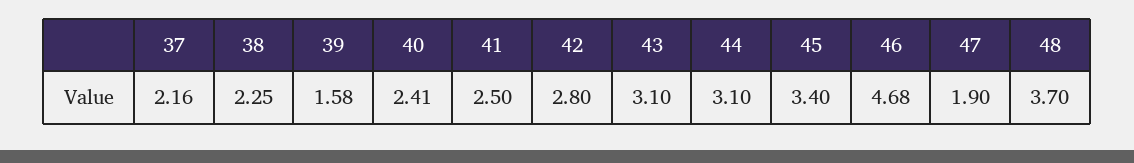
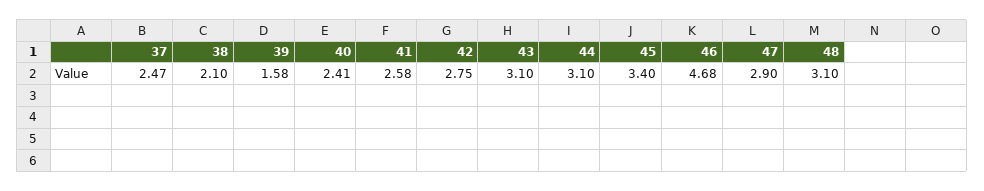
  {
-   "37": 2.16,
+   "37": 2.47,
-   "38": 2.25,
+   "38": 2.1,
    "39": 1.58,
    "40": 2.41,
-   "41": 2.5,
+   "41": 2.58,
-   "42": 2.8,
+   "42": 2.75,
    "43": 3.1,
    "44": 3.1,
    "45": 3.4,
    "46": 4.68,
-   "47": 1.9,
+   "47": 2.9,
-   "48": 3.7
+   "48": 3.1
  }

